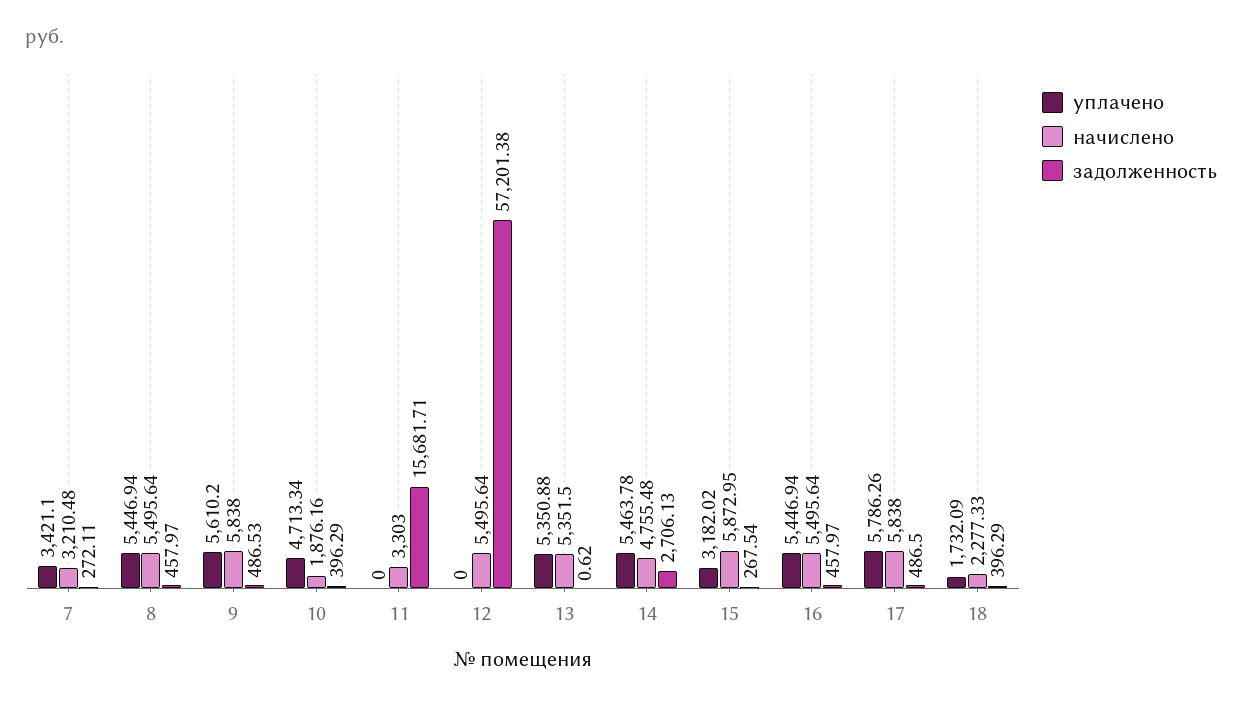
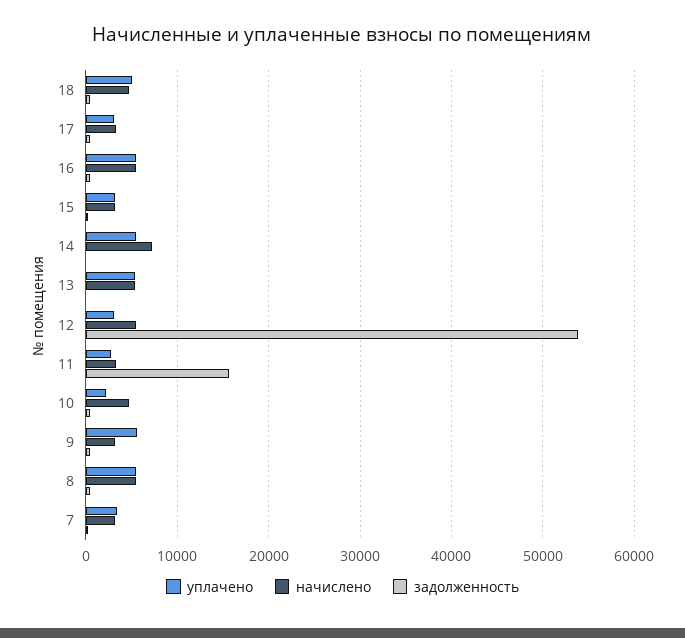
  {
    "уплачено": {
      "7": 3421.1,
      "8": 5446.94,
      "9": 5610.2,
-     "10": 4713.34,
+     "10": 2000,
-     "11": 0,
+     "11": 3000,
-     "12": 0,
+     "12": 3000,
      "13": 5350.88,
      "14": 5463.78,
      "15": 3182.02,
      "16": 5446.94,
-     "17": 5786.26,
+     "17": 3000,
-     "18": 1732.09
+     "18": 5000
    },
    "начислено": {
      "7": 3210.48,
      "8": 5495.64,
-     "9": 5838,
+     "9": 3000,
-     "10": 1876.16,
+     "10": 5000,
      "11": 3303,
      "12": 5495.64,
      "13": 5351.5,
-     "14": 4755.48,
+     "14": 7000,
-     "15": 5872.95,
+     "15": 3000,
      "16": 5495.64,
-     "17": 5838,
+     "17": 3000,
-     "18": 2277.33
+     "18": 5000
    },
    "задолженность": {
      "7": 272.11,
      "8": 457.97,
      "9": 486.53,
      "10": 396.29,
      "11": 15681.71,
-     "12": 57201.38,
+     "12": 54000,
      "13": 0.62,
-     "14": 2706.13,
+     "14": 0,
      "15": 267.54,
      "16": 457.97,
      "17": 486.5,
      "18": 396.29
    }
  }

